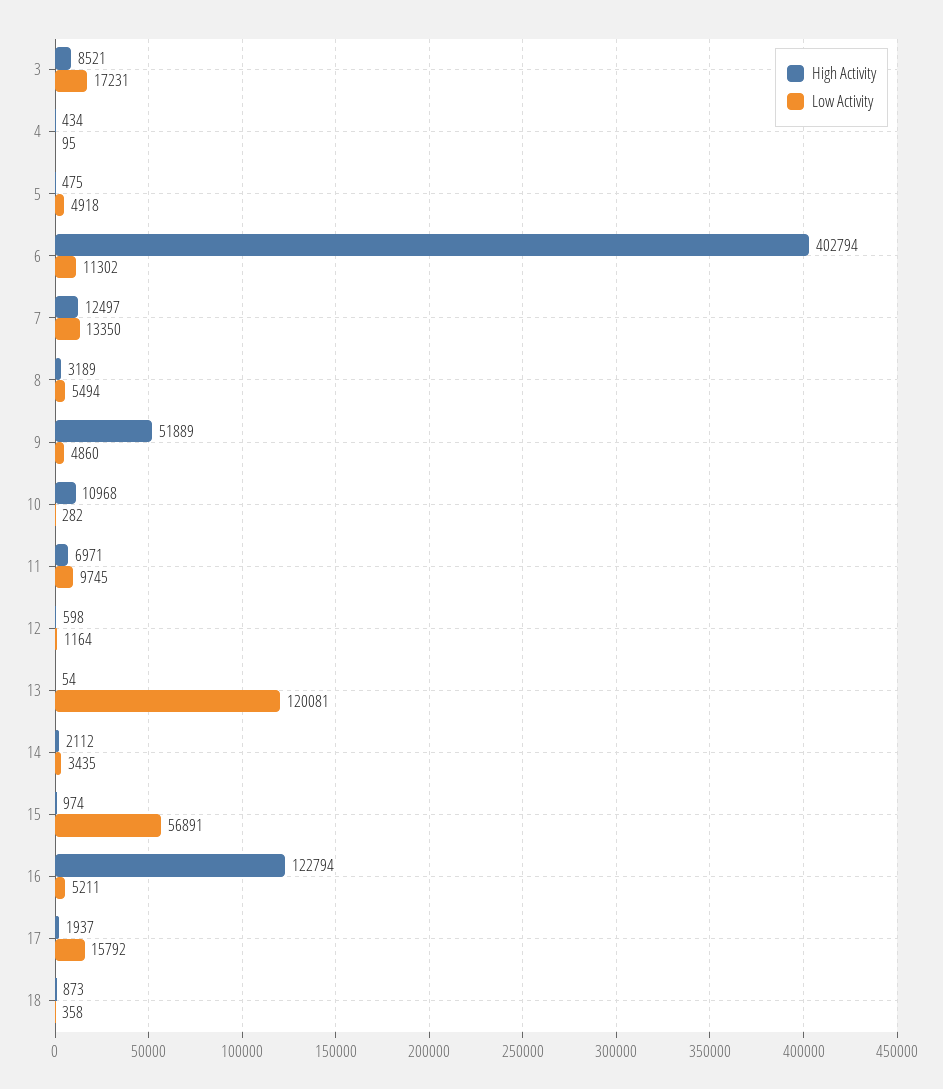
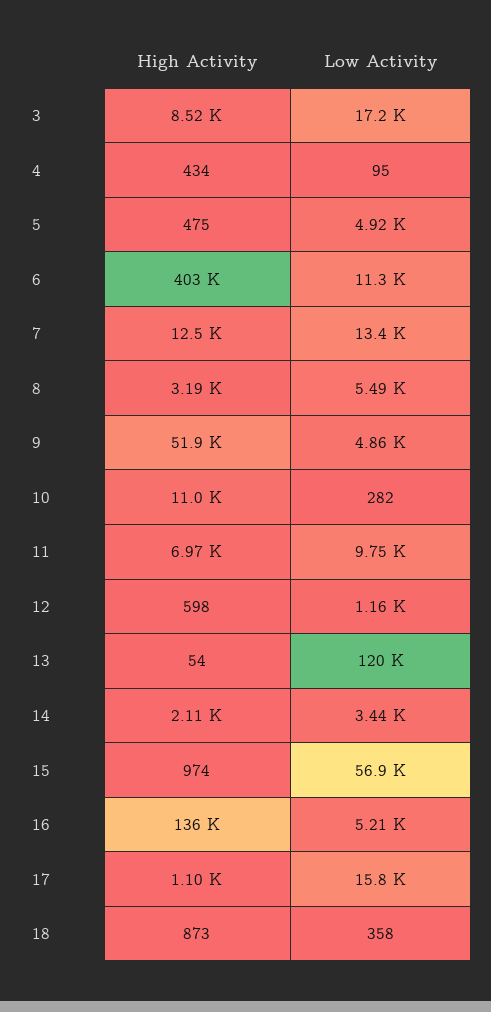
  {
    "High Activity": {
      "3": 8521,
      "4": 434,
      "5": 475,
      "6": 402794,
      "7": 12497,
      "8": 3189,
      "9": 51889,
      "10": 10968,
      "11": 6971,
      "12": 598,
      "13": 54,
      "14": 2112,
      "15": 974,
-     "16": 122794,
+     "16": 136000,
-     "17": 1937,
+     "17": 1100,
      "18": 873
    },
    "Low Activity": {
      "3": 17231,
      "4": 95,
      "5": 4918,
      "6": 11302,
      "7": 13350,
      "8": 5494,
      "9": 4860,
      "10": 282,
      "11": 9745,
      "12": 1164,
      "13": 120081,
      "14": 3435,
      "15": 56891,
      "16": 5211,
      "17": 15792,
      "18": 358
    }
  }

